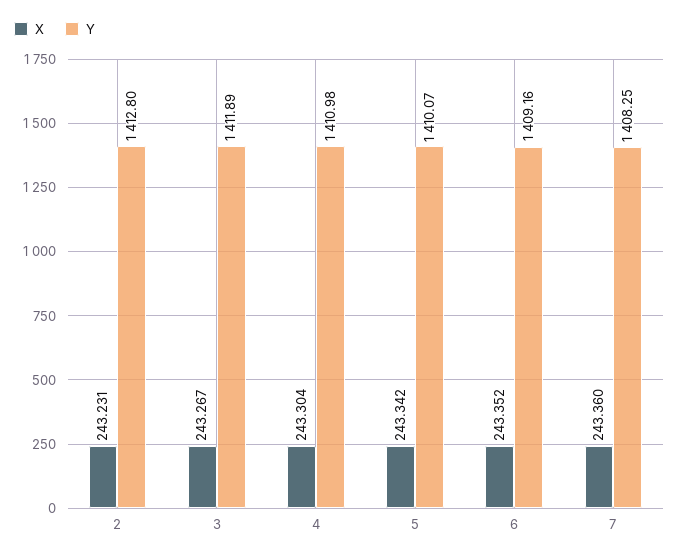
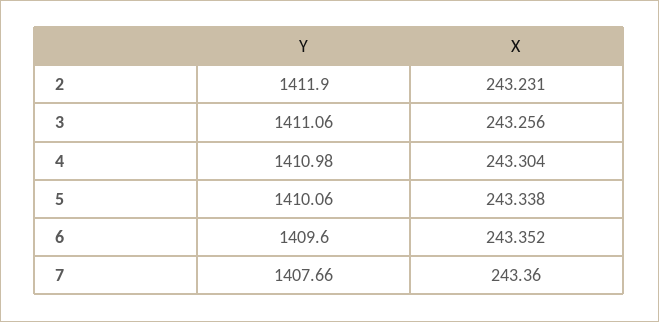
  {
    "X": {
      "2": 243.231,
-     "3": 243.267,
+     "3": 243.256,
      "4": 243.304,
-     "5": 243.342,
+     "5": 243.338,
      "6": 243.352,
      "7": 243.36
    },
    "Y": {
-     "2": 1412.8,
+     "2": 1411.9,
-     "3": 1411.89,
+     "3": 1411.06,
      "4": 1410.98,
-     "5": 1410.07,
+     "5": 1410.06,
-     "6": 1409.16,
+     "6": 1409.6,
-     "7": 1408.25
+     "7": 1407.66
    }
  }

